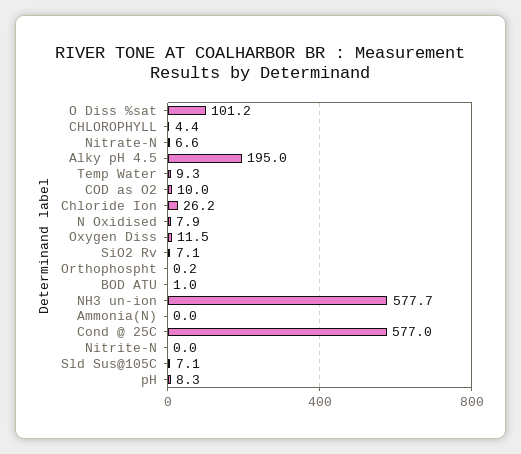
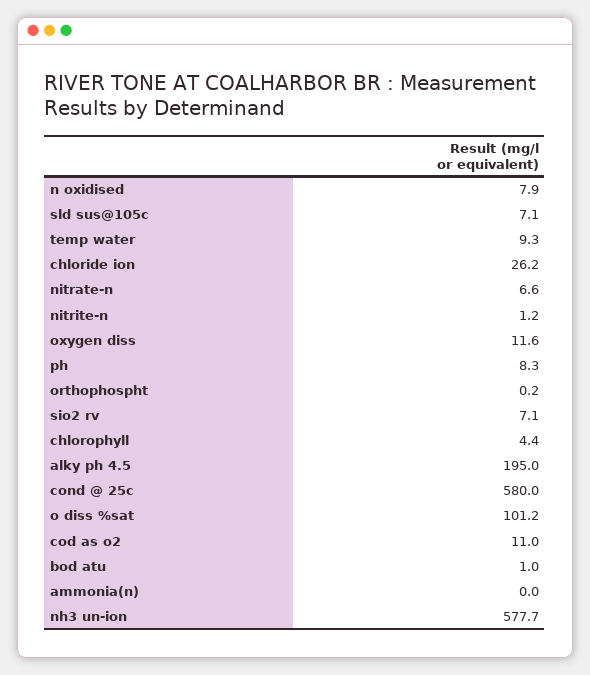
  {
    "O Diss %sat": 101.2,
    "CHLOROPHYLL": 4.4,
    "Nitrate-N": 6.6,
    "Alky pH 4.5": 195,
    "Temp Water": 9.3,
-   "COD as O2": 10,
+   "COD as O2": 11,
    "Chloride Ion": 26.2,
    "N Oxidised": 7.9,
-   "Oxygen Diss": 11.5,
+   "Oxygen Diss": 11.6,
    "SiO2 Rv": 7.1,
    "Orthophospht": 0.2,
    "BOD ATU": 1,
    "NH3 un-ion": 577.7,
    "Ammonia(N)": 0,
-   "Cond @ 25C": 577,
+   "Cond @ 25C": 580,
-   "Nitrite-N": 0,
+   "Nitrite-N": 1.2,
    "Sld Sus@105C": 7.1,
    "pH": 8.3
  }

